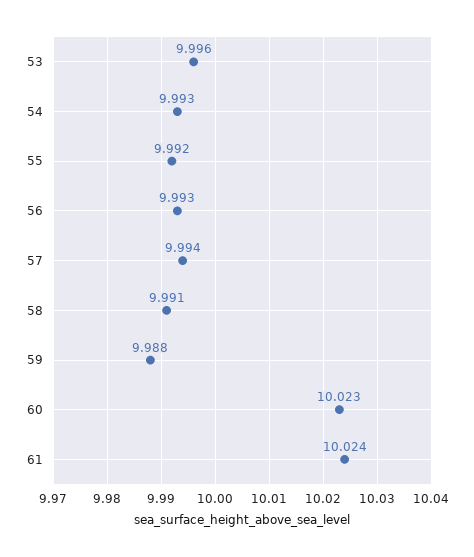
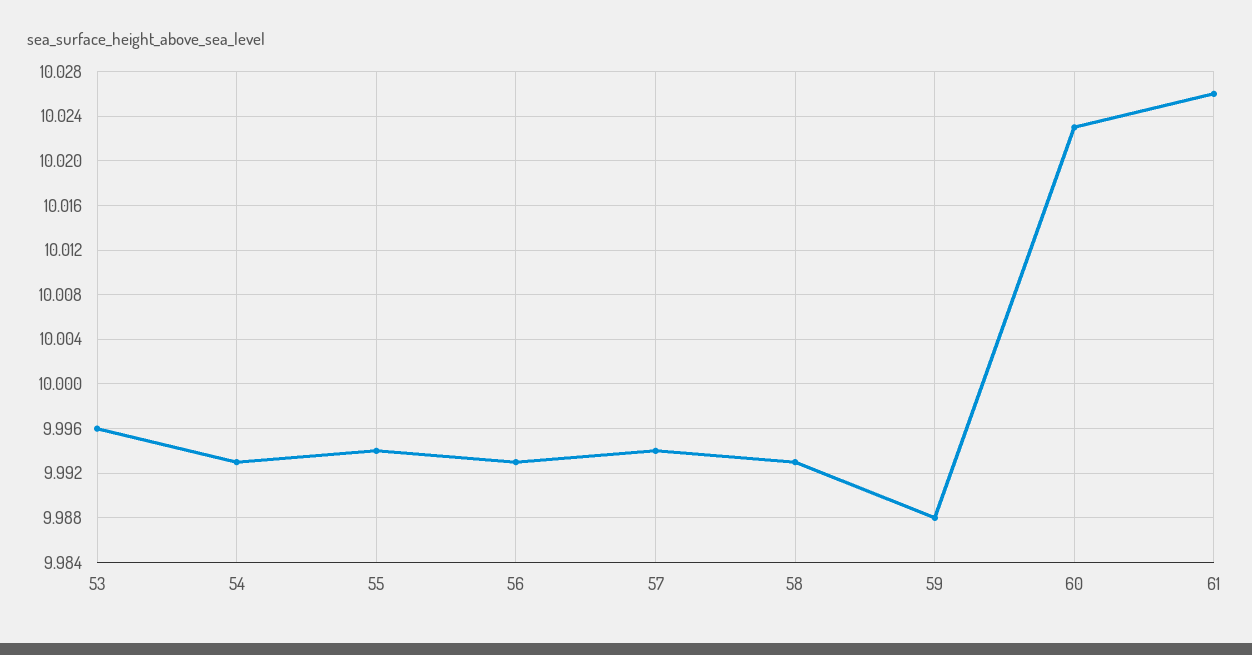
  {
    "53": 9.996,
    "54": 9.993,
-   "55": 9.992,
+   "55": 9.994,
    "56": 9.993,
    "57": 9.994,
-   "58": 9.991,
+   "58": 9.993,
    "59": 9.988,
    "60": 10.023,
-   "61": 10.024
+   "61": 10.026
  }

